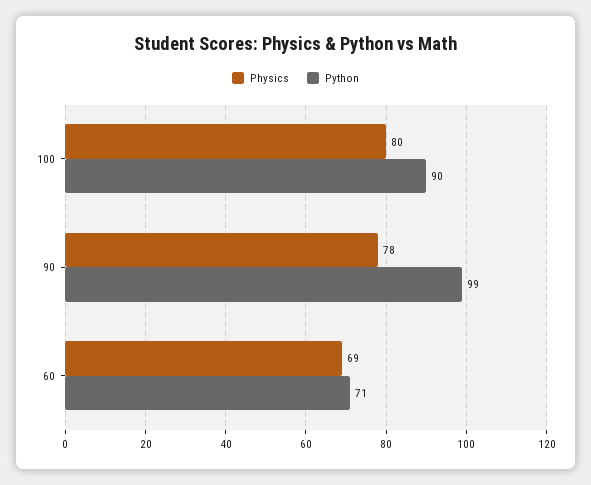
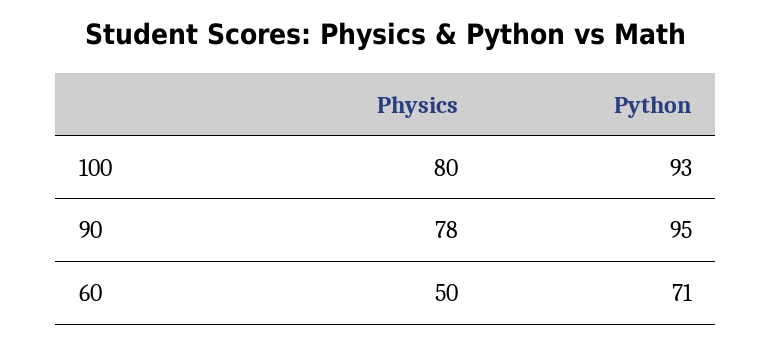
  {
    "Physics": {
      "100": 80,
      "90": 78,
-     "60": 69
+     "60": 50
    },
    "Python": {
-     "100": 90,
+     "100": 93,
-     "90": 99,
+     "90": 95,
      "60": 71
    }
  }

